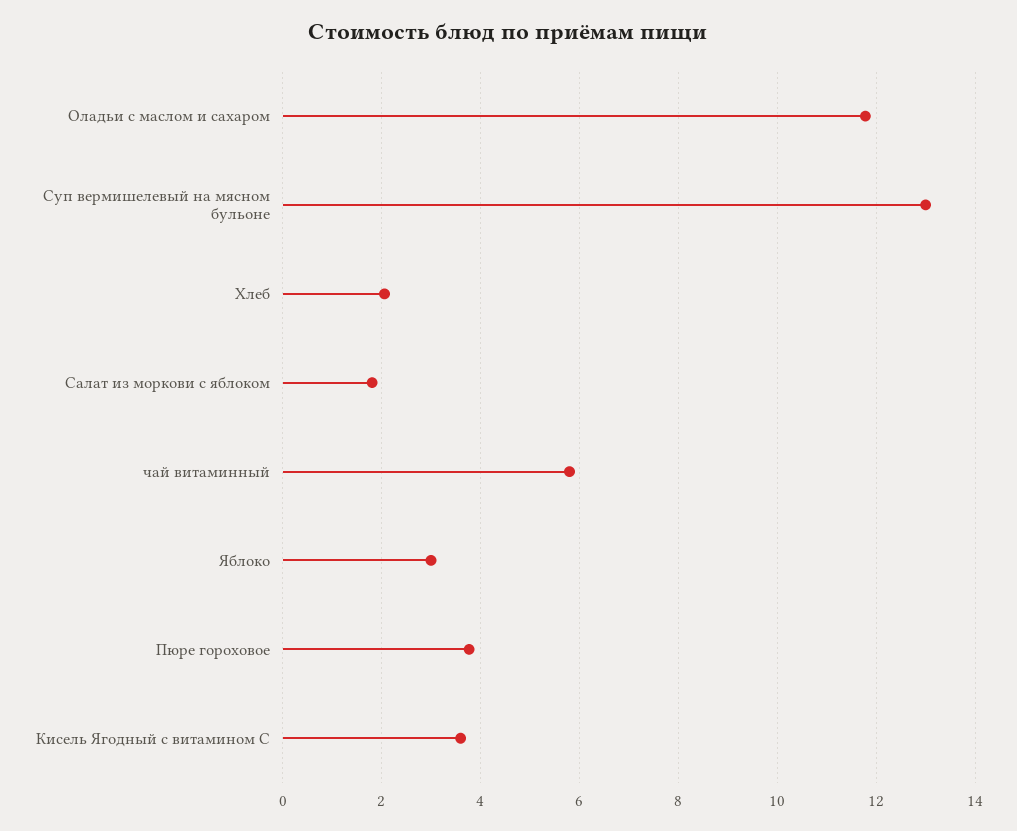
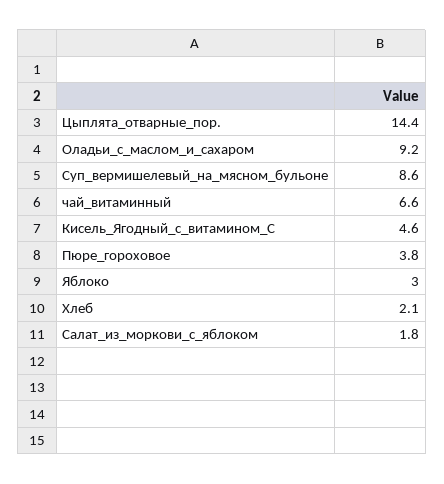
  {
-   "Оладьи с маслом и сахаром": 11.8,
+   "Оладьи с маслом и сахаром": 9.2,
-   "Суп вермишелевый на мясном бульоне": 13,
+   "Суп вермишелевый на мясном бульоне": 8.6,
    "Хлеб": 2.1,
    "Салат из моркови с яблоком": 1.8,
-   "чай витаминный": 5.8,
+   "чай витаминный": 6.6,
    "Яблоко": 3,
    "Пюре гороховое": 3.8,
-   "Кисель Ягодный с витамином С": 3.6
+   "Кисель Ягодный с витамином С": 4.6,
+   "Цыплята_отварные_пор.": 14.4
  }

